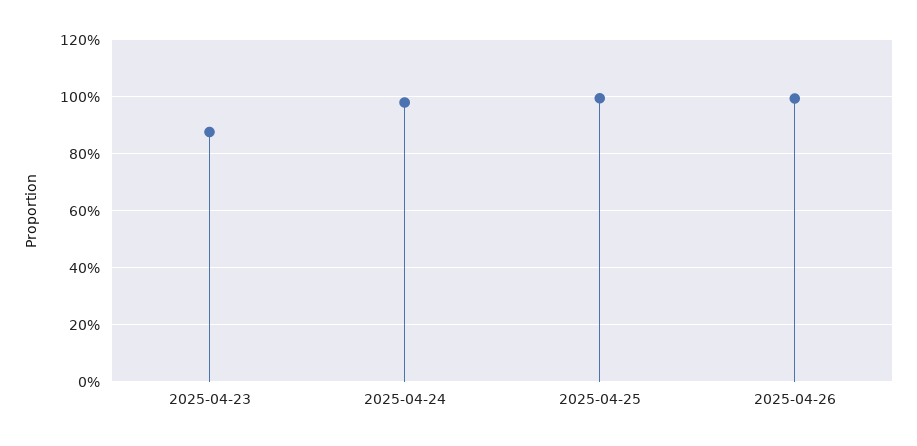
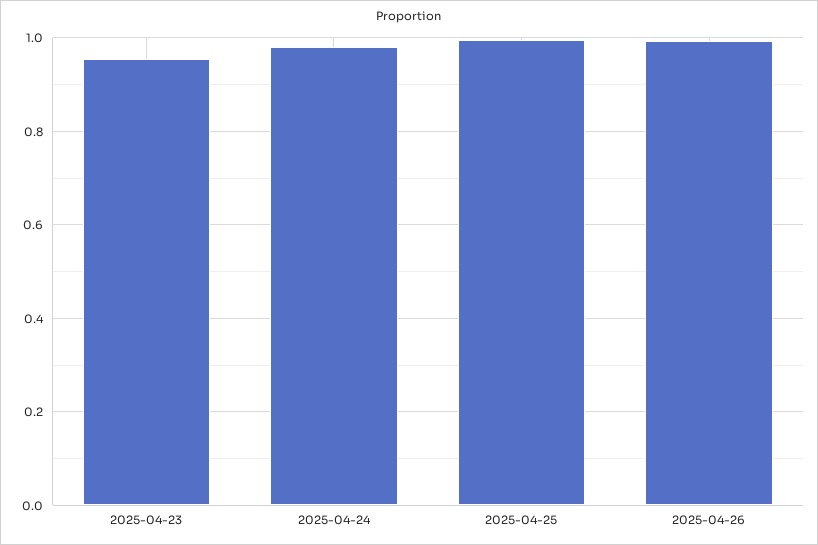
  {
-   "2025-04-23": 0.875,
+   "2025-04-23": 0.96,
    "2025-04-24": 0.98,
    "2025-04-25": 1,
    "2025-04-26": 1
  }

